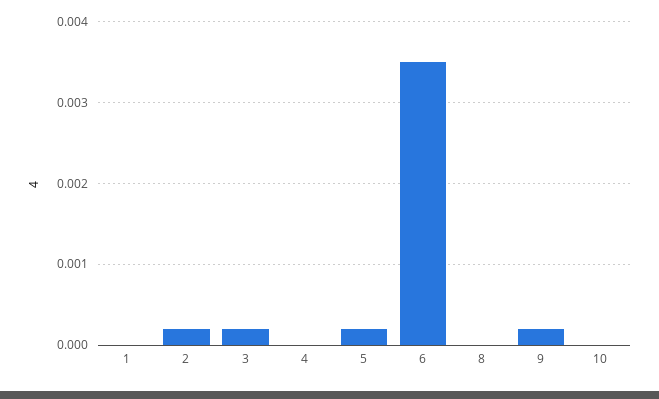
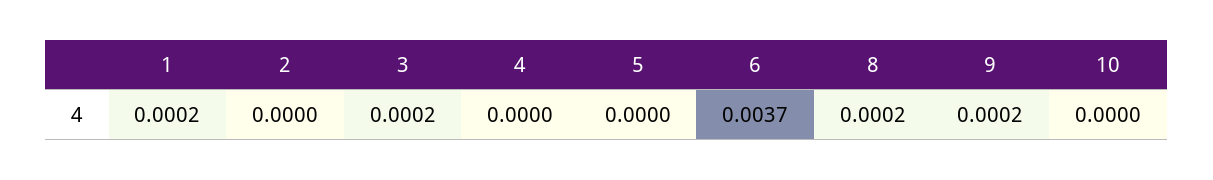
  {
-   "1": 0,
+   "1": 0.0002,
-   "2": 0.0002,
+   "2": 0,
    "3": 0.0002,
    "4": 0,
-   "5": 0.0002,
+   "5": 0,
-   "6": 0.0035,
+   "6": 0.0037,
-   "8": 0,
+   "8": 0.0002,
    "9": 0.0002,
    "10": 0
  }

